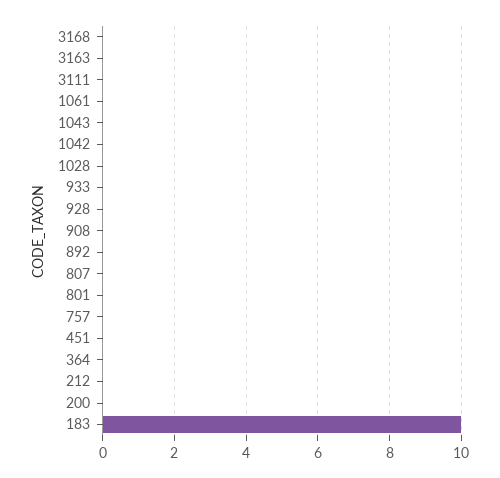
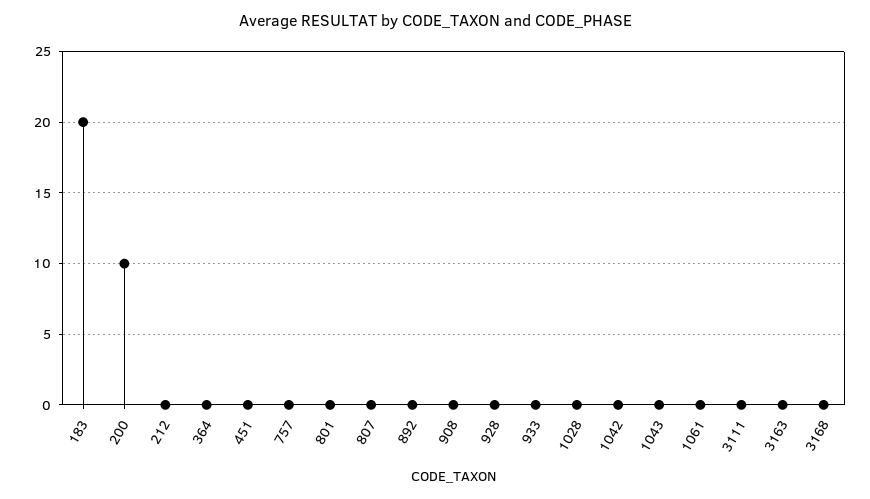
  {
    "3168": 0,
    "3163": 0,
    "3111": 0,
    "1061": 0,
    "1043": 0,
    "1042": 0,
    "1028": 0,
    "933": 0,
    "928": 0,
    "908": 0,
    "892": 0,
    "807": 0,
    "801": 0,
    "757": 0,
    "451": 0,
    "364": 0,
    "212": 0,
-   "200": 0,
+   "200": 10,
-   "183": 10
+   "183": 20
  }

